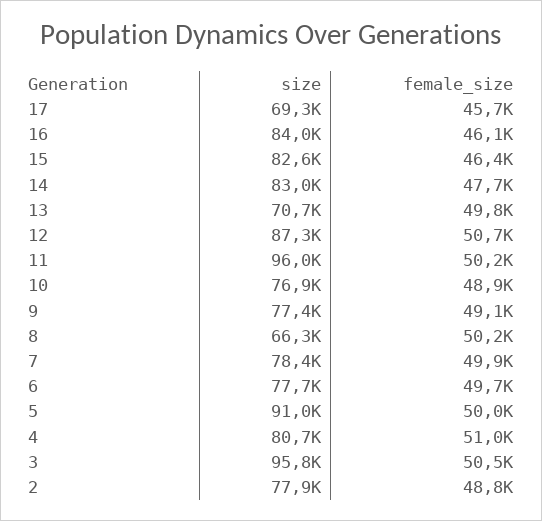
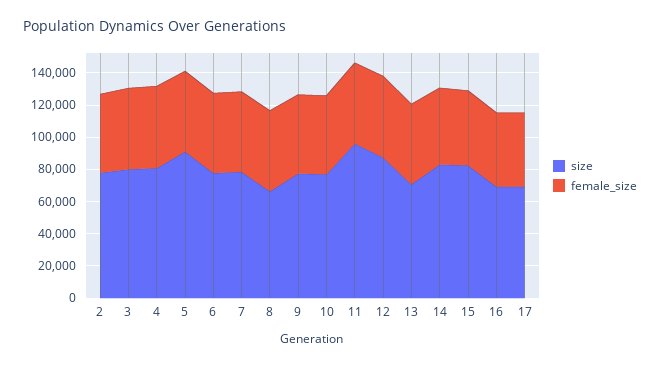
  {
    "size": {
      "17": 69300,
-     "16": 84000,
+     "16": 70000,
      "15": 82600,
      "14": 83000,
      "13": 70700,
      "12": 87300,
      "11": 96000,
      "10": 76900,
      "9": 77400,
      "8": 66300,
      "7": 78400,
      "6": 77700,
      "5": 91000,
      "4": 80700,
-     "3": 95800,
+     "3": 80000,
      "2": 77900
    },
    "female_size": {
      "17": 45700,
      "16": 46100,
      "15": 46400,
      "14": 47700,
      "13": 49800,
      "12": 50700,
      "11": 50200,
      "10": 48900,
      "9": 49100,
      "8": 50200,
      "7": 49900,
      "6": 49700,
      "5": 50000,
      "4": 51000,
      "3": 50500,
      "2": 48800
    }
  }

